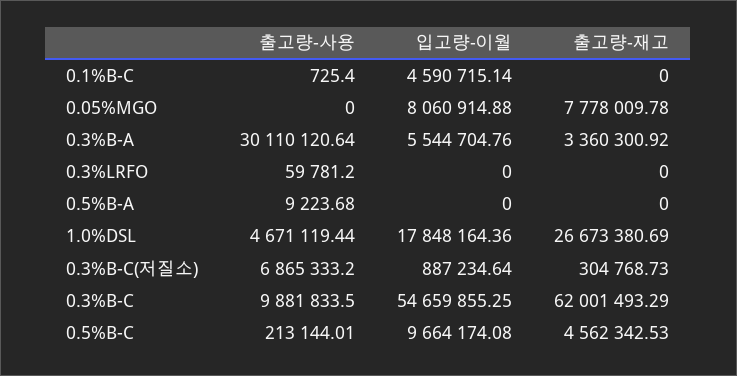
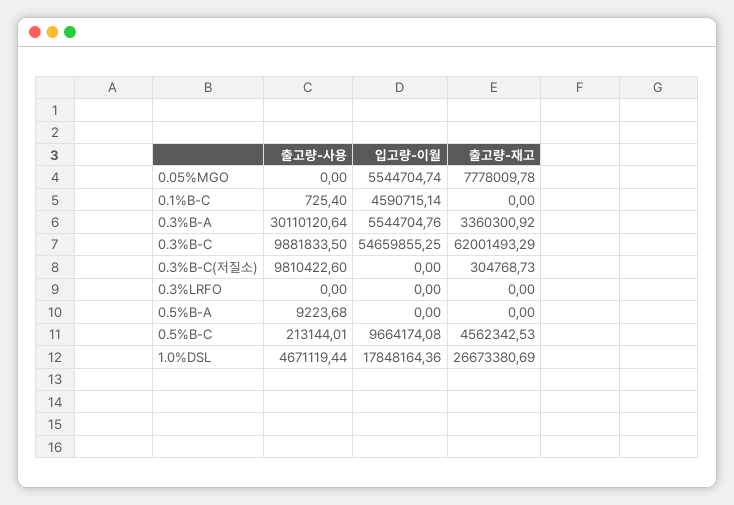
  {
    "출고량-사용": {
      "0.1%B-C": 725.4,
      "0.05%MGO": 0,
      "0.3%B-A": 30110120.64,
-     "0.3%LRFO": 59781.2,
+     "0.3%LRFO": 0,
      "0.5%B-A": 9223.68,
      "1.0%DSL": 4671119.44,
-     "0.3%B-C(저질소)": 6865333.2,
+     "0.3%B-C(저질소)": 9810422.6,
      "0.3%B-C": 9881833.5,
      "0.5%B-C": 213144.01
    },
    "입고량-이월": {
      "0.1%B-C": 4590715.14,
-     "0.05%MGO": 8060914.88,
+     "0.05%MGO": 5544704.74,
      "0.3%B-A": 5544704.76,
      "0.3%LRFO": 0,
      "0.5%B-A": 0,
      "1.0%DSL": 17848164.36,
-     "0.3%B-C(저질소)": 887234.64,
+     "0.3%B-C(저질소)": 0,
      "0.3%B-C": 54659855.25,
      "0.5%B-C": 9664174.08
    },
    "출고량-재고": {
      "0.1%B-C": 0,
      "0.05%MGO": 7778009.78,
      "0.3%B-A": 3360300.92,
      "0.3%LRFO": 0,
      "0.5%B-A": 0,
      "1.0%DSL": 26673380.69,
      "0.3%B-C(저질소)": 304768.73,
      "0.3%B-C": 62001493.29,
      "0.5%B-C": 4562342.53
    }
  }

